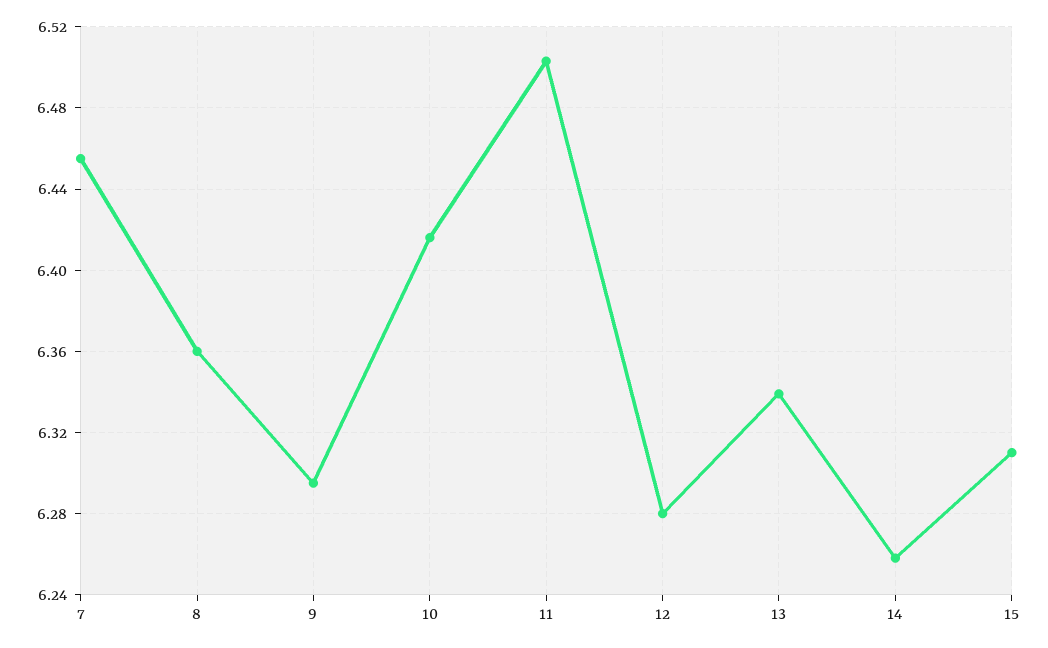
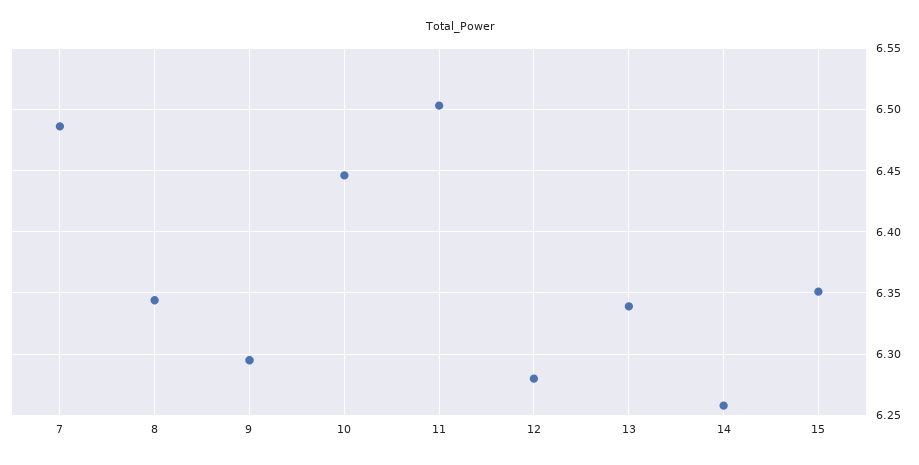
  {
-   "7": 6.455,
+   "7": 6.485,
-   "8": 6.36,
+   "8": 6.345,
    "9": 6.295,
-   "10": 6.415,
+   "10": 6.445,
    "11": 6.505,
    "12": 6.28,
    "13": 6.34,
    "14": 6.26,
-   "15": 6.31
+   "15": 6.35
  }

